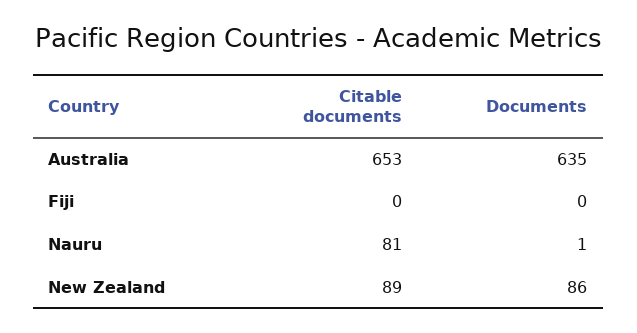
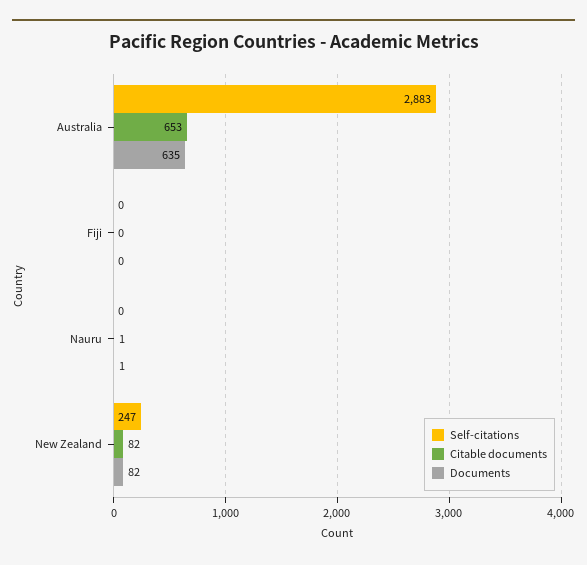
  {
    "Citable documents": {
      "Australia": 653,
      "Fiji": 0,
-     "Nauru": 81,
+     "Nauru": 1,
-     "New Zealand": 89
+     "New Zealand": 82
    },
    "Documents": {
      "Australia": 635,
      "Fiji": 0,
      "Nauru": 1,
-     "New Zealand": 86
+     "New Zealand": 82
-   }
+   },
+   "Self-citations": {
+     "Australia": 2883,
+     "Fiji": 0,
+     "Nauru": 0,
+     "New Zealand": 247
+   }
  }

